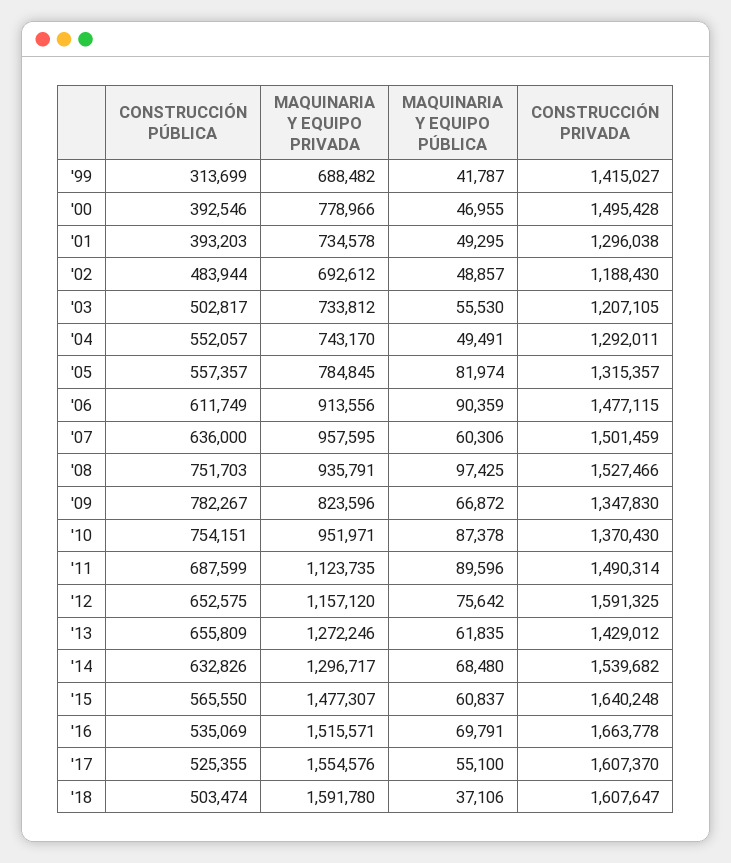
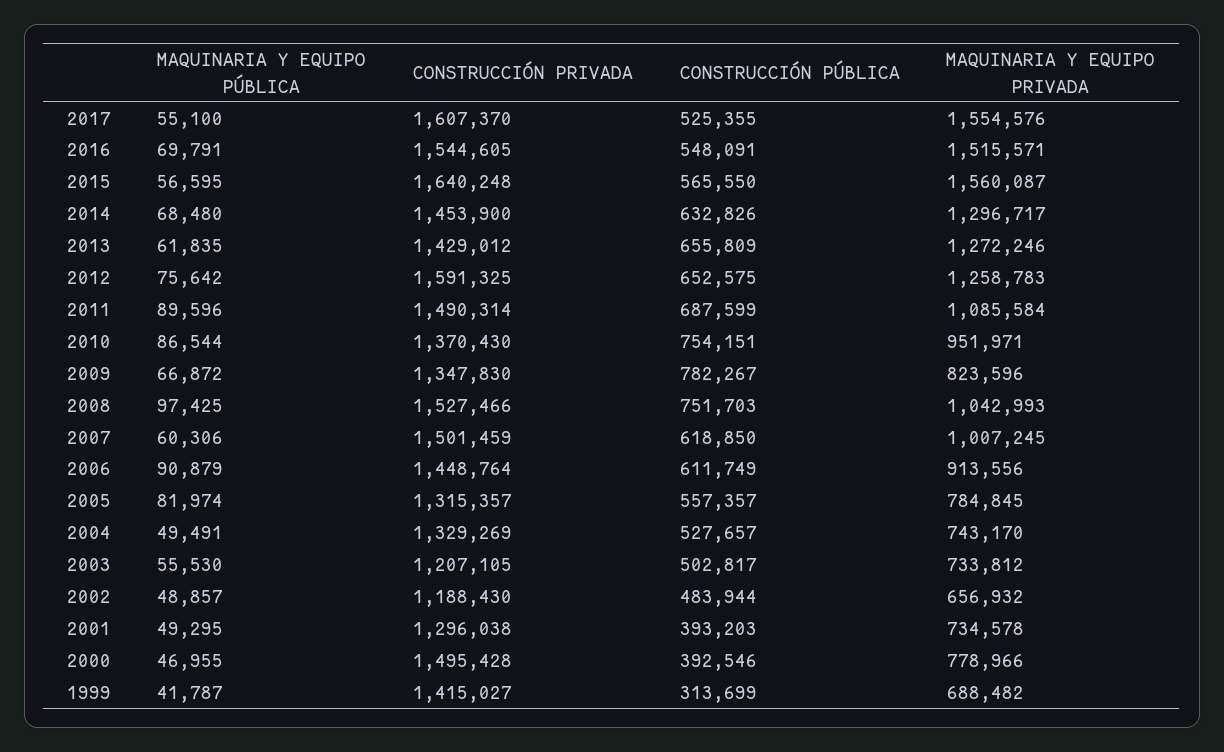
  {
    "CONSTRUCCIÓN PÚBLICA": {
      "'99": 313699,
      "'00": 392546,
      "'01": 393203,
      "'02": 483944,
      "'03": 502817,
-     "'04": 552057,
+     "'04": 527657,
      "'05": 557357,
      "'06": 611749,
-     "'07": 636000,
+     "'07": 618850,
      "'08": 751703,
      "'09": 782267,
      "'10": 754151,
      "'11": 687599,
      "'12": 652575,
      "'13": 655809,
      "'14": 632826,
      "'15": 565550,
-     "'16": 535069,
+     "'16": 548091,
-     "'17": 525355,
+     "'17": 525355
-     "'18": 503474
    },
    "MAQUINARIA Y EQUIPO PRIVADA": {
      "'99": 688482,
      "'00": 778966,
      "'01": 734578,
-     "'02": 692612,
+     "'02": 656932,
      "'03": 733812,
      "'04": 743170,
      "'05": 784845,
      "'06": 913556,
-     "'07": 957595,
+     "'07": 1007245,
-     "'08": 935791,
+     "'08": 1042993,
      "'09": 823596,
      "'10": 951971,
-     "'11": 1123735,
+     "'11": 1085584,
-     "'12": 1157120,
+     "'12": 1258783,
      "'13": 1272246,
      "'14": 1296717,
-     "'15": 1477307,
+     "'15": 1560087,
      "'16": 1515571,
-     "'17": 1554576,
+     "'17": 1554576
-     "'18": 1591780
    },
    "MAQUINARIA Y EQUIPO PÚBLICA": {
      "'99": 41787,
      "'00": 46955,
      "'01": 49295,
      "'02": 48857,
      "'03": 55530,
      "'04": 49491,
      "'05": 81974,
-     "'06": 90359,
+     "'06": 90879,
      "'07": 60306,
      "'08": 97425,
      "'09": 66872,
-     "'10": 87378,
+     "'10": 86544,
      "'11": 89596,
      "'12": 75642,
      "'13": 61835,
      "'14": 68480,
-     "'15": 60837,
+     "'15": 56595,
      "'16": 69791,
-     "'17": 55100,
+     "'17": 55100
-     "'18": 37106
    },
    "CONSTRUCCIÓN PRIVADA": {
      "'99": 1415027,
      "'00": 1495428,
      "'01": 1296038,
      "'02": 1188430,
      "'03": 1207105,
-     "'04": 1292011,
+     "'04": 1329269,
      "'05": 1315357,
-     "'06": 1477115,
+     "'06": 1448764,
      "'07": 1501459,
      "'08": 1527466,
      "'09": 1347830,
      "'10": 1370430,
      "'11": 1490314,
      "'12": 1591325,
      "'13": 1429012,
-     "'14": 1539682,
+     "'14": 1453900,
      "'15": 1640248,
-     "'16": 1663778,
+     "'16": 1544605,
-     "'17": 1607370,
+     "'17": 1607370
-     "'18": 1607647
    }
  }

